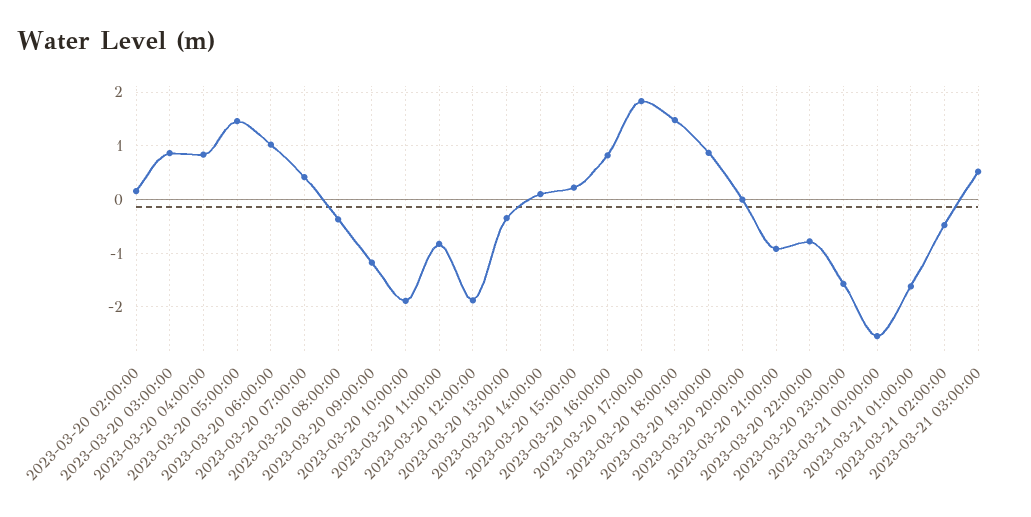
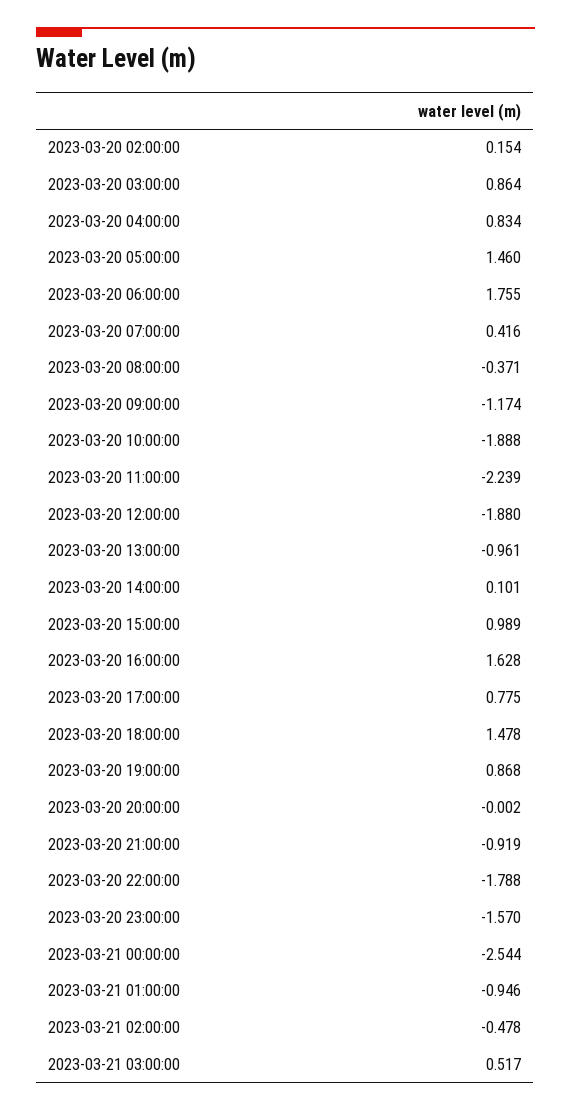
  {
    "2023-03-20 02:00:00": 0.154,
    "2023-03-20 03:00:00": 0.864,
    "2023-03-20 04:00:00": 0.834,
    "2023-03-20 05:00:00": 1.46,
-   "2023-03-20 06:00:00": 1,
+   "2023-03-20 06:00:00": 1.755,
    "2023-03-20 07:00:00": 0.416,
    "2023-03-20 08:00:00": -0.371,
    "2023-03-20 09:00:00": -1.174,
    "2023-03-20 10:00:00": -1.888,
-   "2023-03-20 11:00:00": -0.8,
+   "2023-03-20 11:00:00": -2.239,
    "2023-03-20 12:00:00": -1.88,
-   "2023-03-20 13:00:00": -0.4,
+   "2023-03-20 13:00:00": -0.961,
    "2023-03-20 14:00:00": 0.101,
-   "2023-03-20 15:00:00": 0.2,
+   "2023-03-20 15:00:00": 0.989,
-   "2023-03-20 16:00:00": 0.8,
+   "2023-03-20 16:00:00": 1.628,
-   "2023-03-20 17:00:00": 1.8,
+   "2023-03-20 17:00:00": 0.775,
    "2023-03-20 18:00:00": 1.478,
    "2023-03-20 19:00:00": 0.868,
    "2023-03-20 20:00:00": -0.002,
    "2023-03-20 21:00:00": -0.919,
-   "2023-03-20 22:00:00": -0.8,
+   "2023-03-20 22:00:00": -1.788,
    "2023-03-20 23:00:00": -1.57,
    "2023-03-21 00:00:00": -2.544,
-   "2023-03-21 01:00:00": -1.6,
+   "2023-03-21 01:00:00": -0.946,
    "2023-03-21 02:00:00": -0.478,
    "2023-03-21 03:00:00": 0.517
  }

